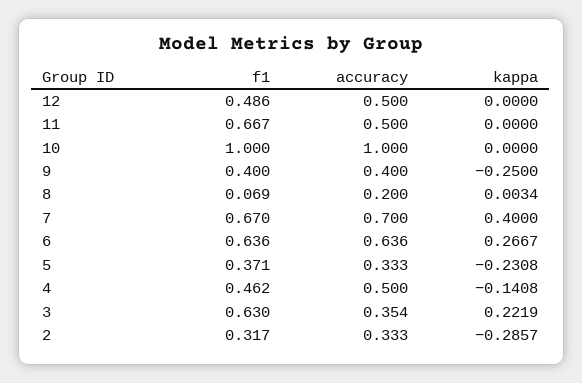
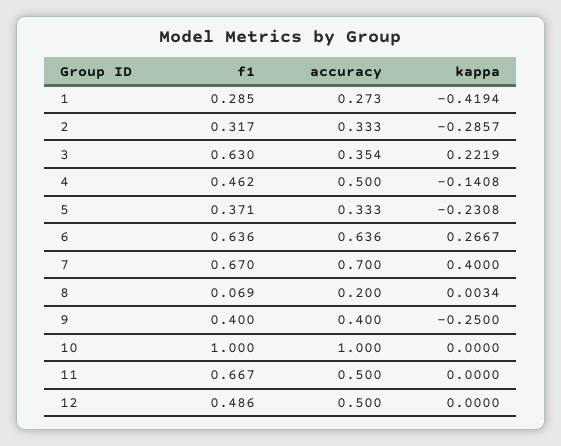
  {
    "f1": {
      "12": 0.486,
      "11": 0.667,
      "10": 1,
      "9": 0.4,
      "8": 0.069,
      "7": 0.67,
      "6": 0.636,
      "5": 0.371,
      "4": 0.462,
      "3": 0.63,
-     "2": 0.317
+     "2": 0.317,
+     "1": 0.285
    },
    "accuracy": {
      "12": 0.5,
      "11": 0.5,
      "10": 1,
      "9": 0.4,
      "8": 0.2,
      "7": 0.7,
      "6": 0.636,
      "5": 0.333,
      "4": 0.5,
      "3": 0.354,
-     "2": 0.333
+     "2": 0.333,
+     "1": 0.273
    },
    "kappa": {
      "12": 0,
      "11": 0,
      "10": 0,
      "9": -0.25,
      "8": 0.0034,
      "7": 0.4,
      "6": 0.2667,
      "5": -0.2308,
      "4": -0.1408,
      "3": 0.2219,
-     "2": -0.2857
+     "2": -0.2857,
+     "1": -0.4194
    }
  }

